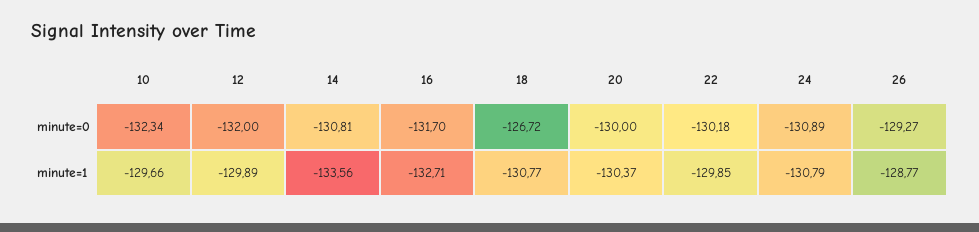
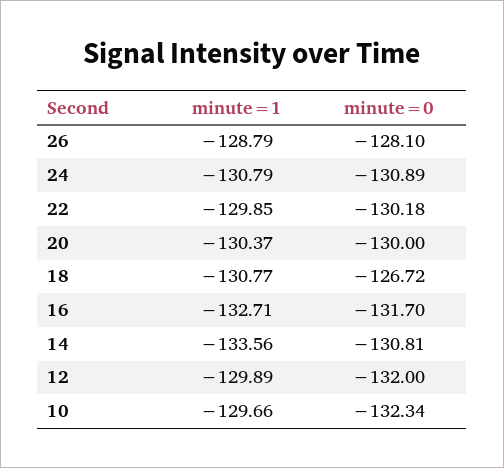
  {
    "10": {
      "minute=0": -132.34,
      "minute=1": -129.66
    },
    "12": {
      "minute=0": -132,
      "minute=1": -129.89
    },
    "14": {
      "minute=0": -130.81,
      "minute=1": -133.56
    },
    "16": {
      "minute=0": -131.7,
      "minute=1": -132.71
    },
    "18": {
      "minute=0": -126.72,
      "minute=1": -130.77
    },
    "20": {
      "minute=0": -130,
      "minute=1": -130.37
    },
    "22": {
      "minute=0": -130.18,
      "minute=1": -129.85
    },
    "24": {
      "minute=0": -130.89,
      "minute=1": -130.79
    },
    "26": {
-     "minute=0": -129.27,
+     "minute=0": -128.1,
-     "minute=1": -128.77
+     "minute=1": -128.79
    }
  }

